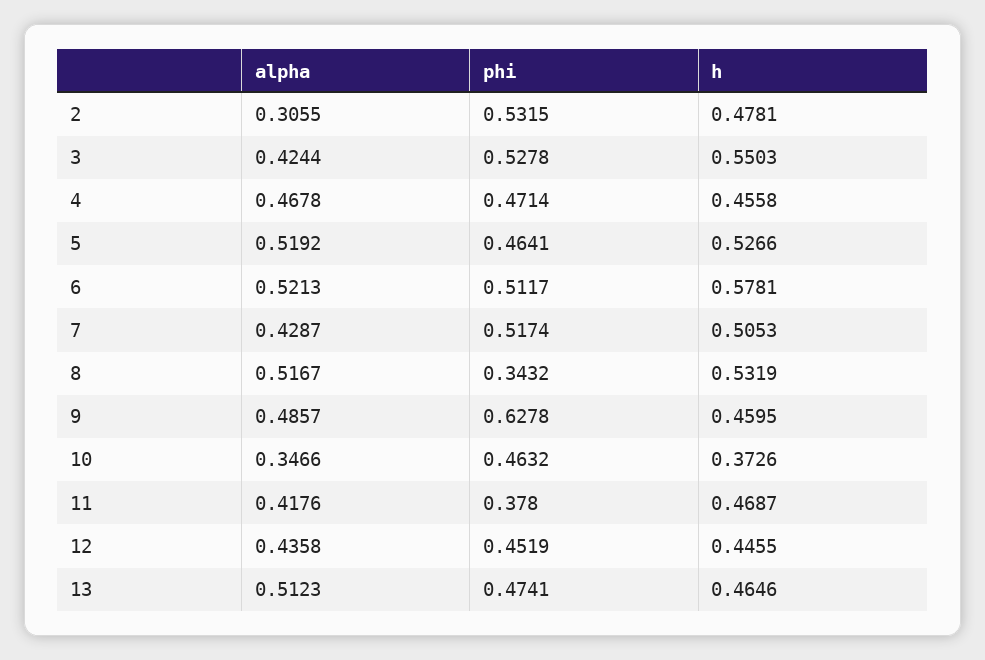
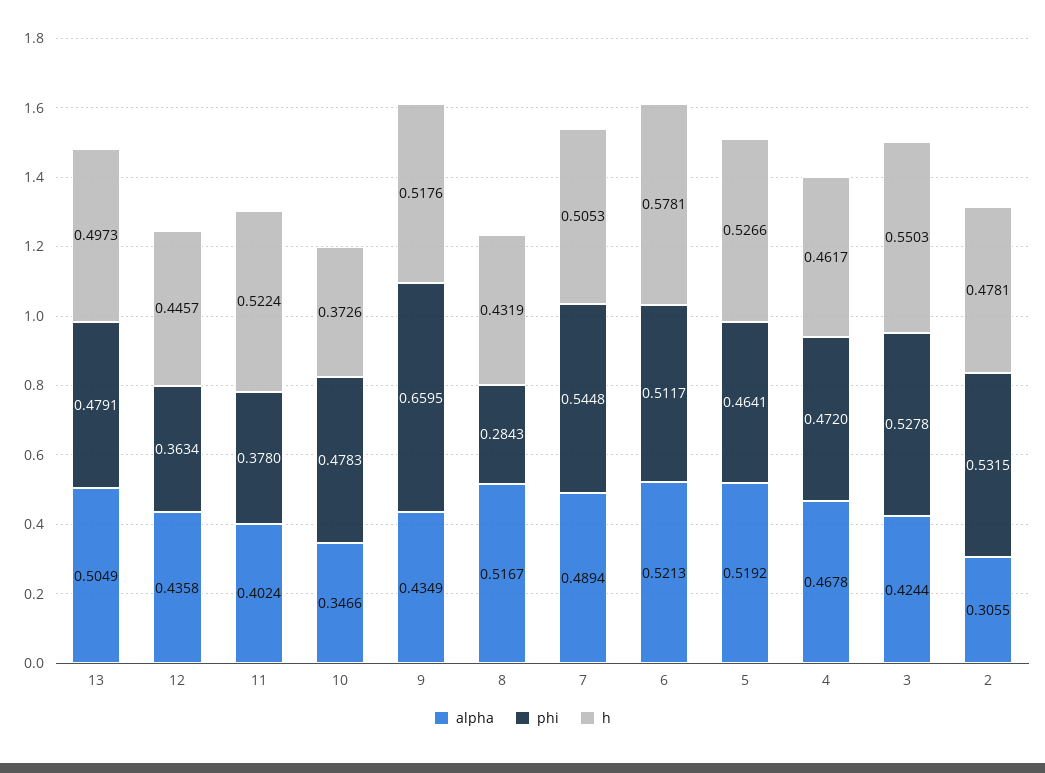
  {
    "alpha": {
      "2": 0.3055,
      "3": 0.4244,
      "4": 0.4678,
      "5": 0.5192,
      "6": 0.5213,
-     "7": 0.4287,
+     "7": 0.4894,
      "8": 0.5167,
-     "9": 0.4857,
+     "9": 0.4349,
      "10": 0.3466,
-     "11": 0.4176,
+     "11": 0.4024,
      "12": 0.4358,
-     "13": 0.5123
+     "13": 0.5049
    },
    "phi": {
      "2": 0.5315,
      "3": 0.5278,
-     "4": 0.4714,
+     "4": 0.472,
      "5": 0.4641,
      "6": 0.5117,
-     "7": 0.5174,
+     "7": 0.5448,
-     "8": 0.3432,
+     "8": 0.2843,
-     "9": 0.6278,
+     "9": 0.6595,
-     "10": 0.4632,
+     "10": 0.4783,
      "11": 0.378,
-     "12": 0.4519,
+     "12": 0.3634,
-     "13": 0.4741
+     "13": 0.4791
    },
    "h": {
      "2": 0.4781,
      "3": 0.5503,
-     "4": 0.4558,
+     "4": 0.4617,
      "5": 0.5266,
      "6": 0.5781,
      "7": 0.5053,
-     "8": 0.5319,
+     "8": 0.4319,
-     "9": 0.4595,
+     "9": 0.5176,
      "10": 0.3726,
-     "11": 0.4687,
+     "11": 0.5224,
-     "12": 0.4455,
+     "12": 0.4457,
-     "13": 0.4646
+     "13": 0.4973
    }
  }

